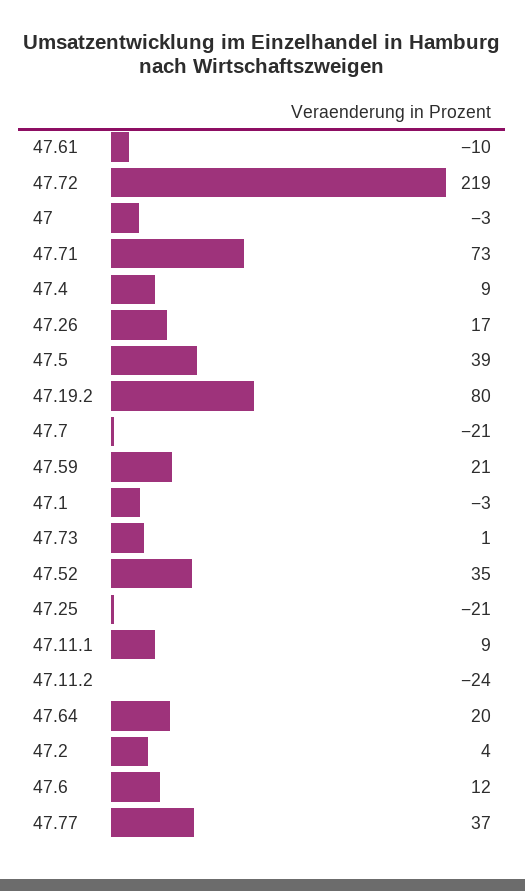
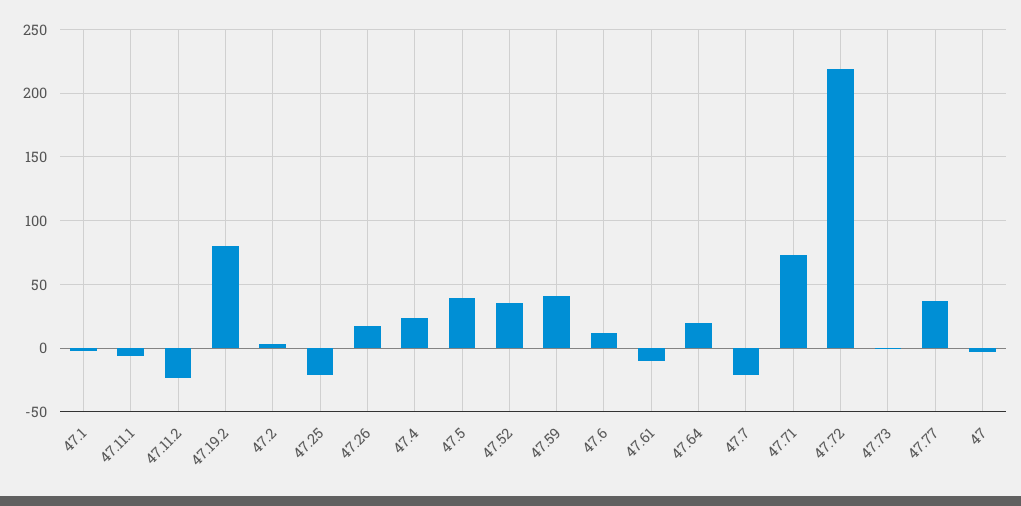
  {
    "47.61": -10,
    "47.72": 219,
    "47": -3,
    "47.71": 73,
-   "47.4": 9,
+   "47.4": 25,
    "47.26": 17,
    "47.5": 39,
    "47.19.2": 80,
    "47.7": -21,
-   "47.59": 21,
+   "47.59": 40,
    "47.1": -3,
    "47.73": 1,
    "47.52": 35,
    "47.25": -21,
-   "47.11.1": 9,
+   "47.11.1": -5,
    "47.11.2": -24,
    "47.64": 20,
    "47.2": 4,
    "47.6": 12,
    "47.77": 37
  }

